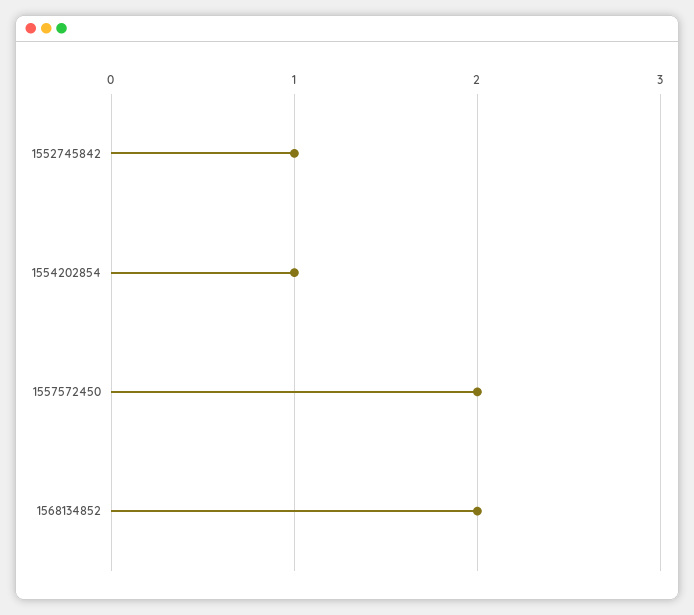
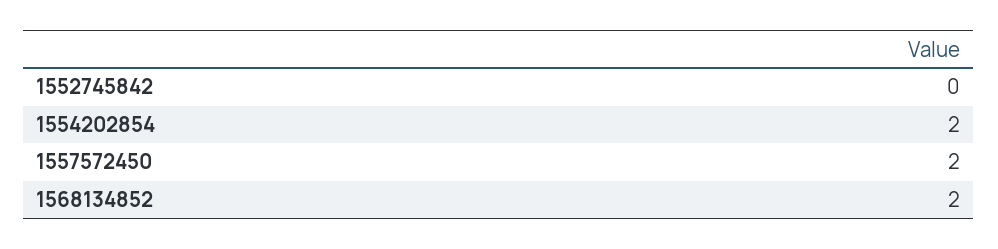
  {
-   "1552745842": 1,
+   "1552745842": 0,
-   "1554202854": 1,
+   "1554202854": 2,
    "1557572450": 2,
    "1568134852": 2
  }

